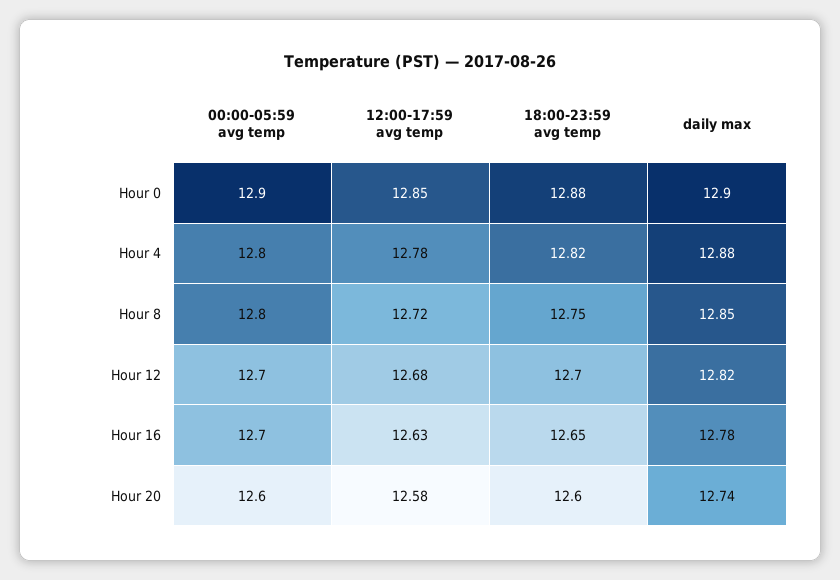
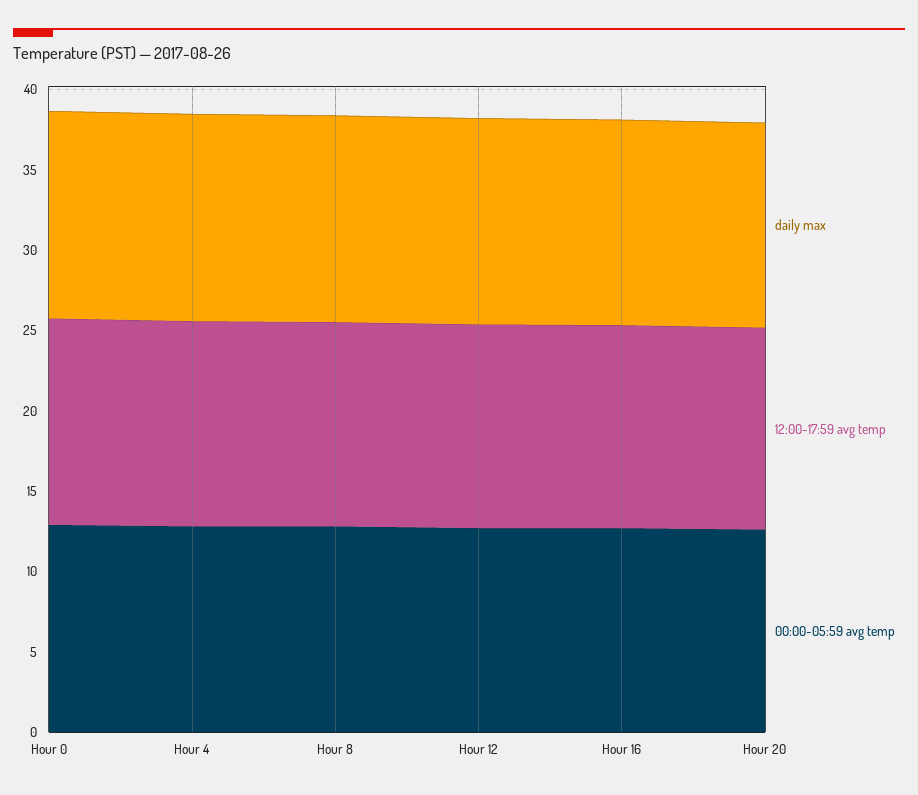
  {
    "00:00-05:59 avg temp": {
      "Hour 0": 12.9,
      "Hour 4": 12.8,
      "Hour 8": 12.8,
      "Hour 12": 12.7,
      "Hour 16": 12.7,
      "Hour 20": 12.6
    },
    "12:00-17:59 avg temp": {
      "Hour 0": 12.85,
      "Hour 4": 12.78,
      "Hour 8": 12.72,
      "Hour 12": 12.68,
      "Hour 16": 12.63,
      "Hour 20": 12.58
    },
-   "18:00-23:59 avg temp": {
-     "Hour 0": 12.88,
-     "Hour 4": 12.82,
-     "Hour 8": 12.75,
-     "Hour 12": 12.7,
-     "Hour 16": 12.65,
-     "Hour 20": 12.6
-   },
    "daily max": {
      "Hour 0": 12.9,
      "Hour 4": 12.88,
      "Hour 8": 12.85,
      "Hour 12": 12.82,
      "Hour 16": 12.78,
      "Hour 20": 12.74
    }
  }

